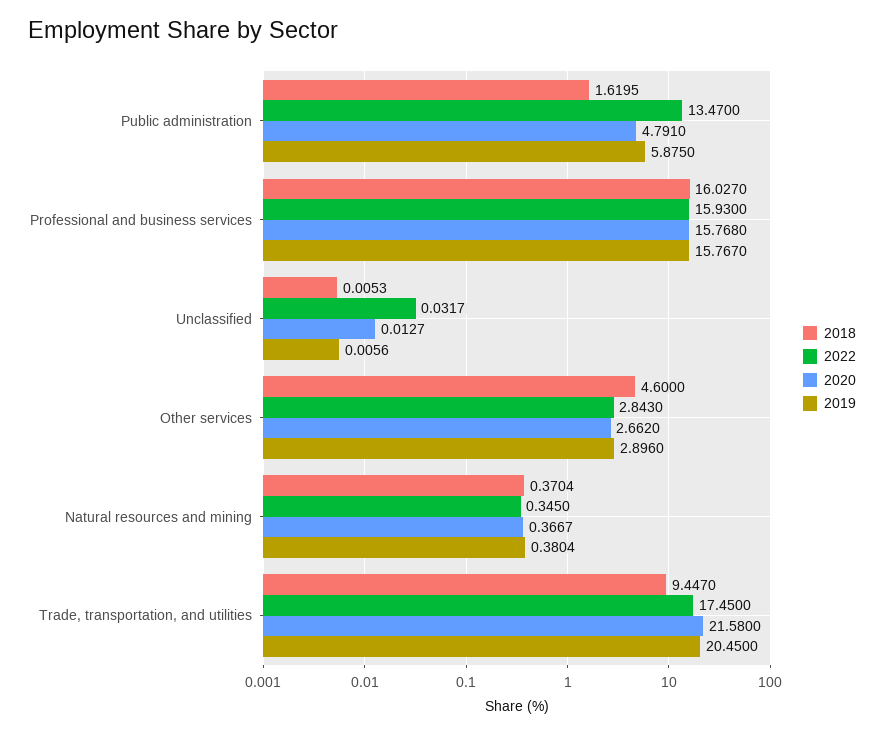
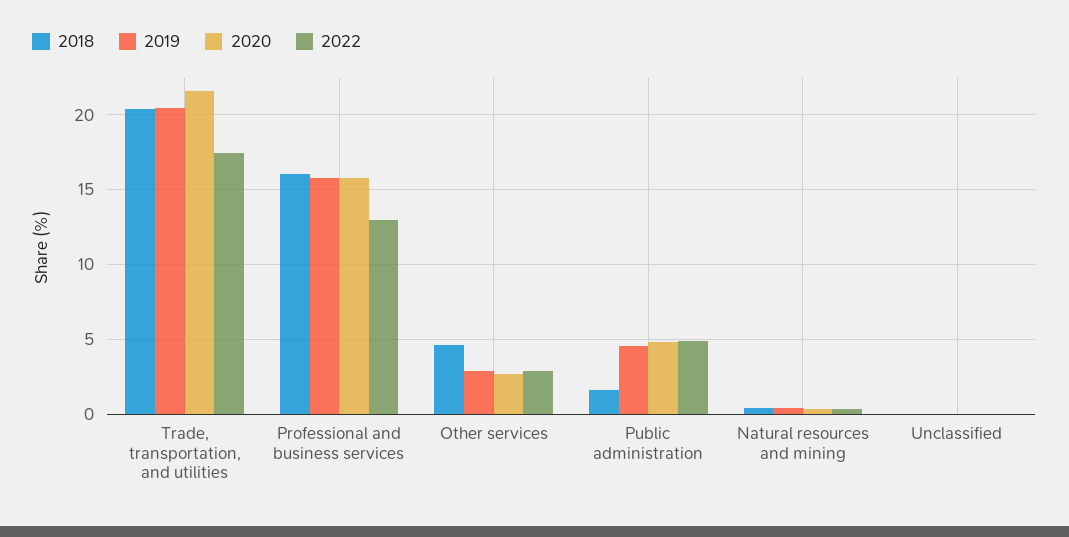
  {
    "2018": {
      "Public administration": 1.6195,
      "Professional and business services": 16.027,
      "Unclassified": 0.0053,
      "Other services": 4.6,
      "Natural resources and mining": 0.3704,
-     "Trade, transportation, and utilities": 9.447
+     "Trade, transportation, and utilities": 20.5
    },
    "2022": {
-     "Public administration": 13.47,
+     "Public administration": 5,
-     "Professional and business services": 15.93,
+     "Professional and business services": 13,
      "Unclassified": 0.0317,
      "Other services": 2.843,
      "Natural resources and mining": 0.345,
      "Trade, transportation, and utilities": 17.45
    },
    "2020": {
      "Public administration": 4.791,
      "Professional and business services": 15.768,
      "Unclassified": 0.0127,
      "Other services": 2.662,
      "Natural resources and mining": 0.3667,
      "Trade, transportation, and utilities": 21.58
    },
    "2019": {
-     "Public administration": 5.875,
+     "Public administration": 4.5,
      "Professional and business services": 15.767,
      "Unclassified": 0.0056,
      "Other services": 2.896,
      "Natural resources and mining": 0.3804,
      "Trade, transportation, and utilities": 20.45
    }
  }

